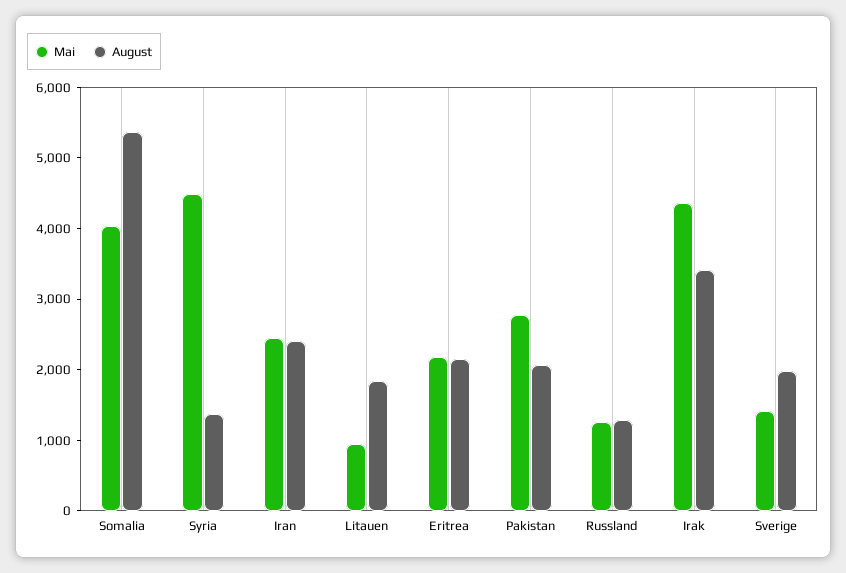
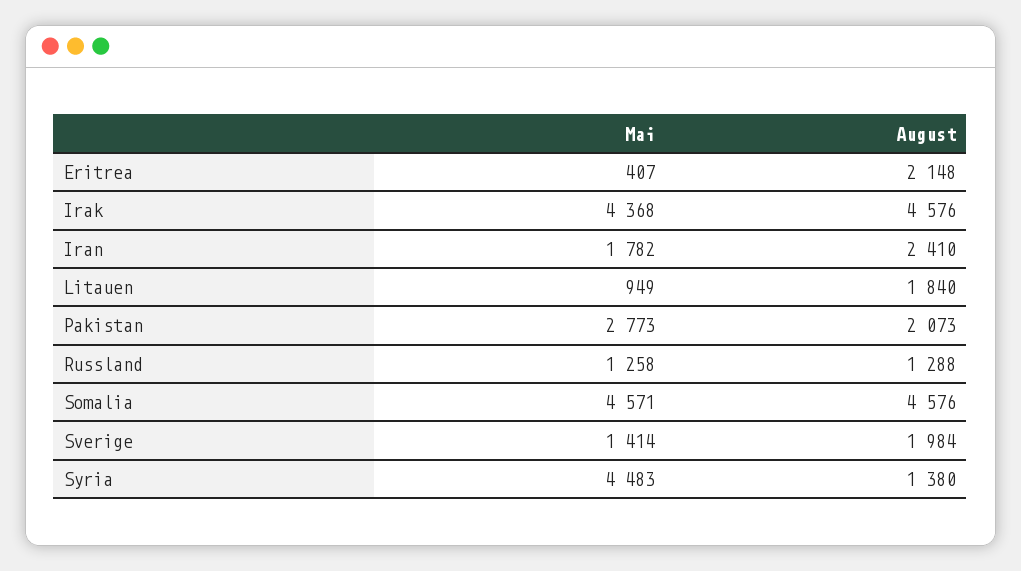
  {
    "Mai": {
-     "Somalia": 4000,
+     "Somalia": 4571,
      "Syria": 4483,
-     "Iran": 2400,
+     "Iran": 1782,
      "Litauen": 949,
-     "Eritrea": 2200,
+     "Eritrea": 407,
      "Pakistan": 2773,
      "Russland": 1258,
      "Irak": 4368,
      "Sverige": 1414
    },
    "August": {
-     "Somalia": 5400,
+     "Somalia": 4576,
      "Syria": 1380,
      "Iran": 2410,
      "Litauen": 1840,
      "Eritrea": 2148,
      "Pakistan": 2073,
      "Russland": 1288,
-     "Irak": 3400,
+     "Irak": 4576,
      "Sverige": 1984
    }
  }

